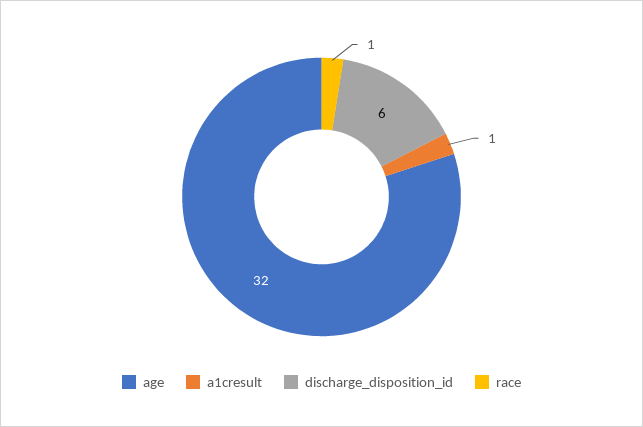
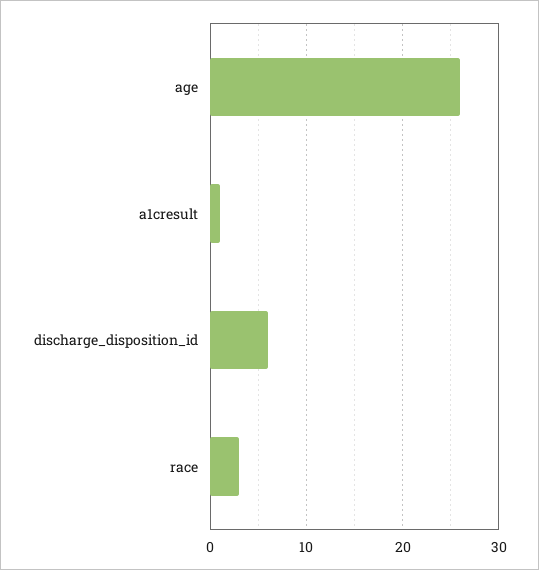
  {
-   "age": 32,
+   "age": 26,
    "a1cresult": 1,
    "discharge_disposition_id": 6,
-   "race": 1
+   "race": 3
  }

